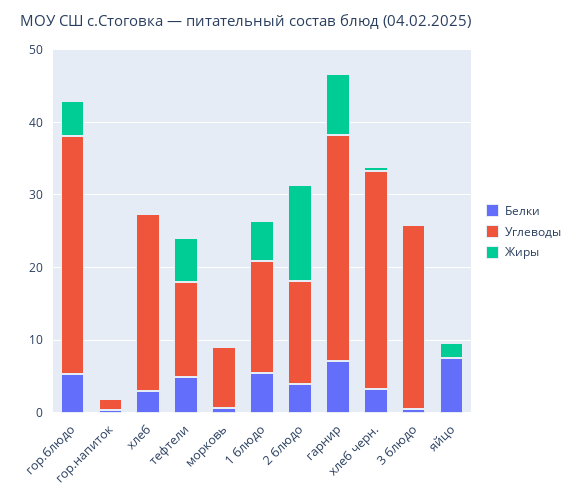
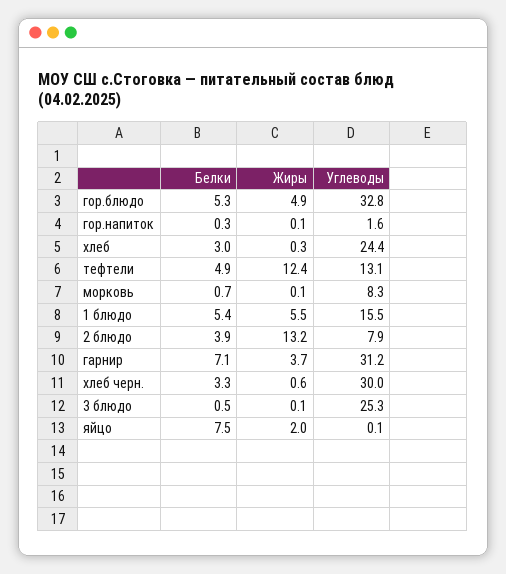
  {
    "Белки": {
      "гор.блюдо": 5.3,
      "гор.напиток": 0.3,
      "хлеб": 3,
      "тефтели": 4.9,
      "морковь": 0.7,
      "1 блюдо": 5.4,
      "2 блюдо": 3.9,
      "гарнир": 7.1,
      "хлеб черн.": 3.3,
      "3 блюдо": 0.5,
      "яйцо": 7.5
    },
    "Углеводы": {
      "гор.блюдо": 32.8,
      "гор.напиток": 1.6,
      "хлеб": 24.4,
      "тефтели": 13.1,
      "морковь": 8.3,
      "1 блюдо": 15.5,
-     "2 блюдо": 14,
+     "2 блюдо": 7.9,
      "гарнир": 31.2,
      "хлеб черн.": 30,
      "3 блюдо": 25.3,
      "яйцо": 0.1
    },
    "Жиры": {
      "гор.блюдо": 4.9,
      "гор.напиток": 0.1,
      "хлеб": 0.3,
-     "тефтели": 6,
+     "тефтели": 12.4,
      "морковь": 0.1,
      "1 блюдо": 5.5,
      "2 блюдо": 13.2,
-     "гарнир": 8,
+     "гарнир": 3.7,
      "хлеб черн.": 0.6,
      "3 блюдо": 0.1,
      "яйцо": 2
    }
  }

